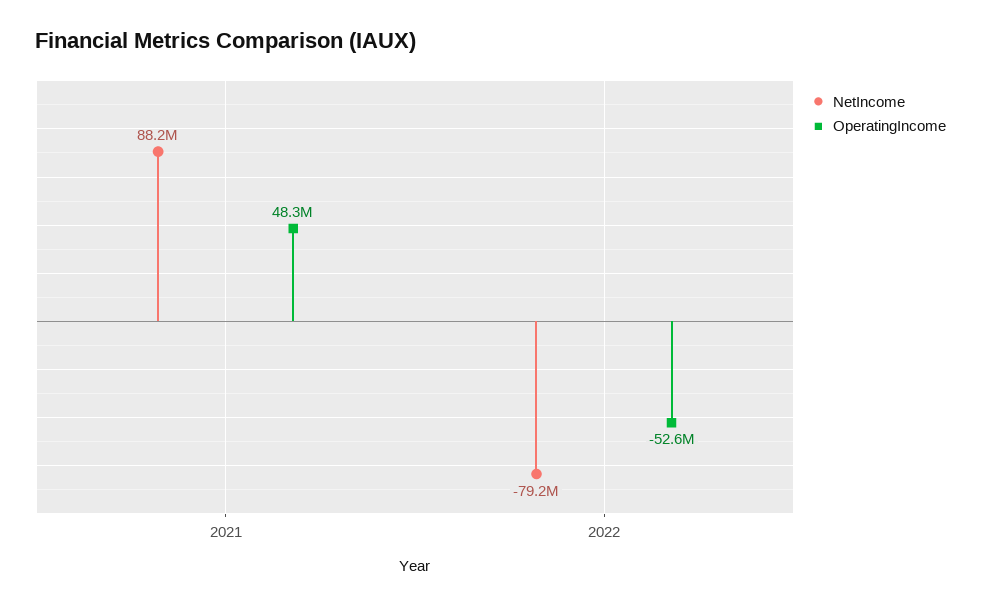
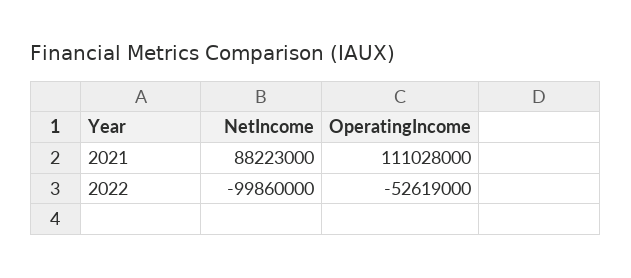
  {
    "NetIncome": {
      "2021": 88223000,
-     "2022": -79200000
+     "2022": -99860000
    },
    "OperatingIncome": {
-     "2021": 48300000,
+     "2021": 111028000,
      "2022": -52619000
    }
  }

